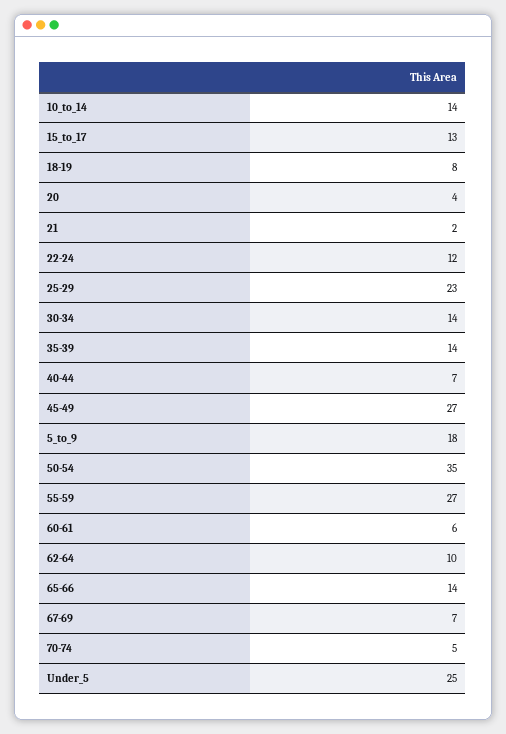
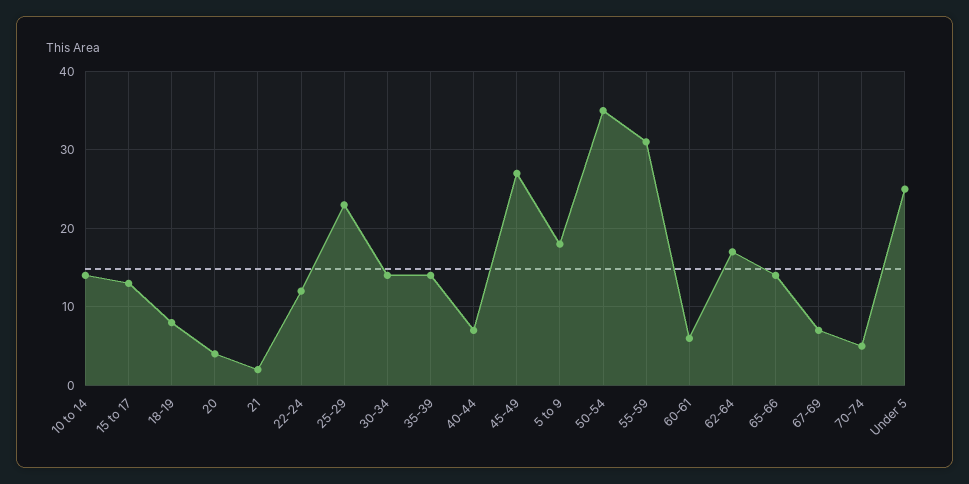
  {
    "10_to_14": 14,
    "15_to_17": 13,
    "18-19": 8,
    "20": 4,
    "21": 2,
    "22-24": 12,
    "25-29": 23,
    "30-34": 14,
    "35-39": 14,
    "40-44": 7,
    "45-49": 27,
    "5_to_9": 18,
    "50-54": 35,
-   "55-59": 27,
+   "55-59": 31,
    "60-61": 6,
-   "62-64": 10,
+   "62-64": 17,
    "65-66": 14,
    "67-69": 7,
    "70-74": 5,
    "Under_5": 25
  }

